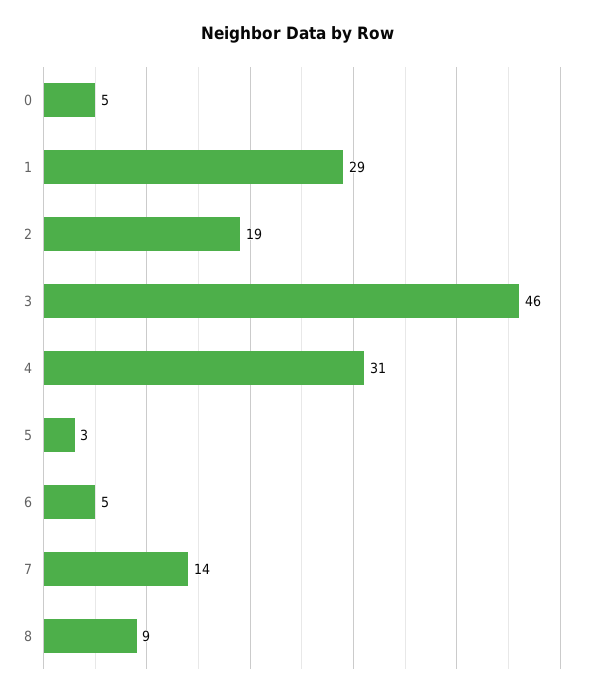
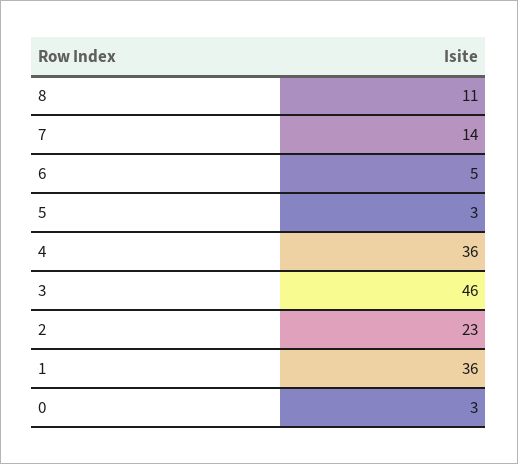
  {
-   "0": 5,
+   "0": 3,
-   "1": 29,
+   "1": 36,
-   "2": 19,
+   "2": 23,
    "3": 46,
-   "4": 31,
+   "4": 36,
    "5": 3,
    "6": 5,
    "7": 14,
-   "8": 9
+   "8": 11
  }

